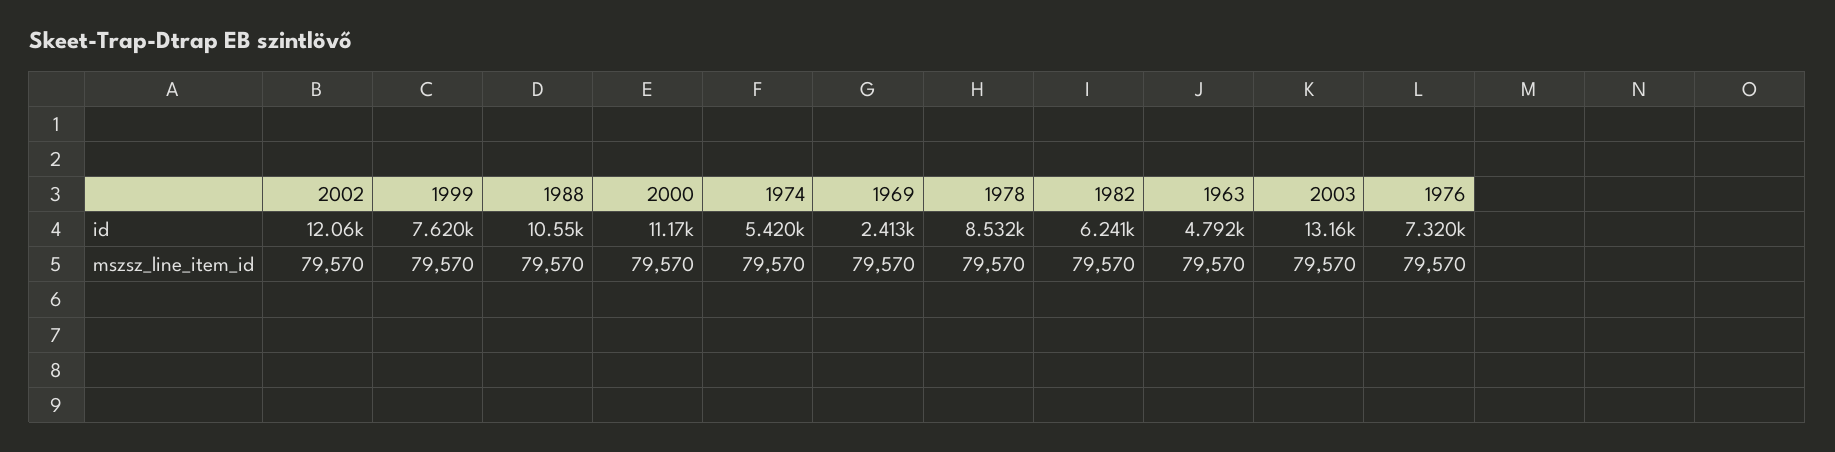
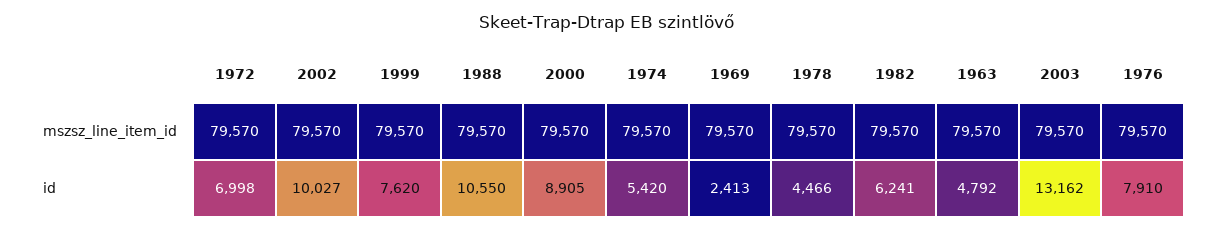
  {
    "2002": {
-     "id": 12060,
+     "id": 10027,
      "mszsz_line_item_id": 79570
    },
    "1999": {
      "id": 7620,
      "mszsz_line_item_id": 79570
    },
    "1988": {
      "id": 10550,
      "mszsz_line_item_id": 79570
    },
    "2000": {
-     "id": 11170,
+     "id": 8905,
      "mszsz_line_item_id": 79570
    },
    "1974": {
      "id": 5420,
      "mszsz_line_item_id": 79570
    },
    "1969": {
      "id": 2413,
      "mszsz_line_item_id": 79570
    },
    "1978": {
-     "id": 8532,
+     "id": 4466,
      "mszsz_line_item_id": 79570
    },
    "1982": {
      "id": 6241,
      "mszsz_line_item_id": 79570
    },
    "1963": {
      "id": 4792,
      "mszsz_line_item_id": 79570
    },
    "2003": {
      "id": 13162,
      "mszsz_line_item_id": 79570
    },
    "1976": {
-     "id": 7320,
+     "id": 7910,
      "mszsz_line_item_id": 79570
-   }
+   },
+   "1972": {
+     "mszsz_line_item_id": 79570,
+     "id": 6998
+   }
  }

